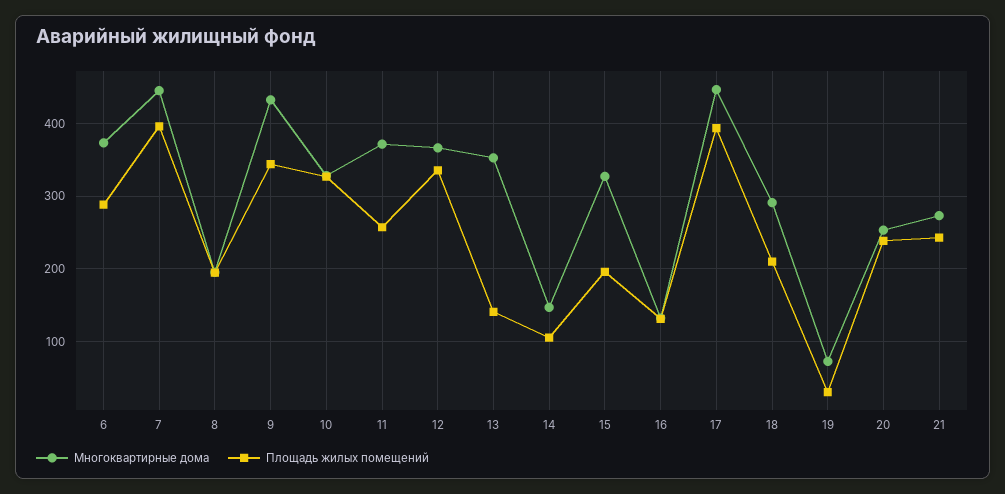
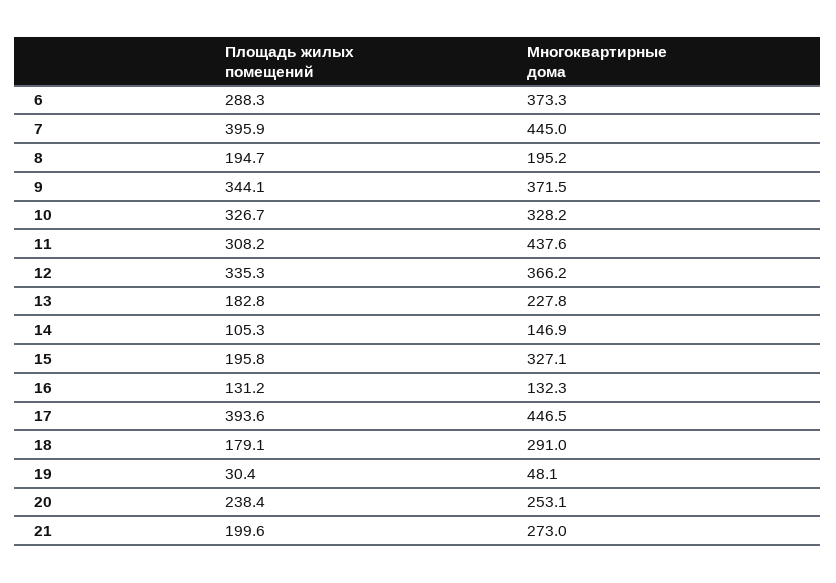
  {
    "Многоквартирные дома": {
      "6": 373.3,
      "7": 445,
      "8": 195.2,
-     "9": 430,
+     "9": 371.5,
      "10": 328.2,
-     "11": 370,
+     "11": 437.6,
      "12": 366.2,
-     "13": 350,
+     "13": 227.8,
      "14": 146.9,
      "15": 327.1,
      "16": 132.3,
      "17": 446.5,
      "18": 291,
-     "19": 70,
+     "19": 48.1,
      "20": 253.1,
      "21": 273
    },
    "Площадь жилых помещений": {
      "6": 288.3,
      "7": 395.9,
      "8": 194.7,
      "9": 344.1,
      "10": 326.7,
-     "11": 260,
+     "11": 308.2,
      "12": 335.3,
-     "13": 140,
+     "13": 182.8,
      "14": 105.3,
      "15": 195.8,
      "16": 131.2,
      "17": 393.6,
-     "18": 210,
+     "18": 179.1,
      "19": 30.4,
      "20": 238.4,
-     "21": 240
+     "21": 199.6
    }
  }

